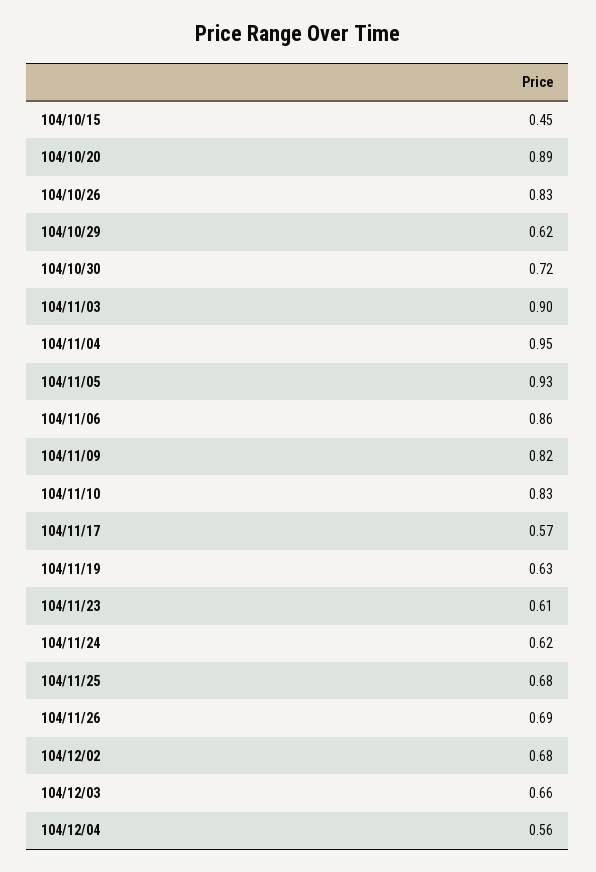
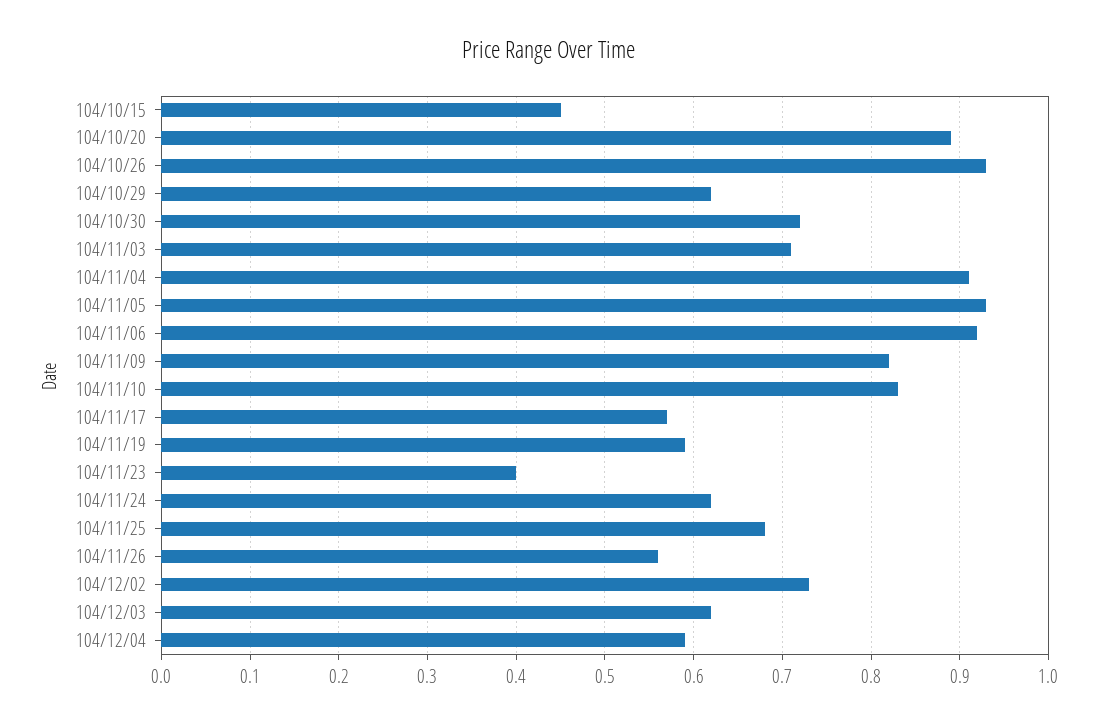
  {
    "104/10/15": 0.45,
    "104/10/20": 0.89,
-   "104/10/26": 0.83,
+   "104/10/26": 0.93,
    "104/10/29": 0.62,
    "104/10/30": 0.72,
-   "104/11/03": 0.9,
+   "104/11/03": 0.71,
-   "104/11/04": 0.95,
+   "104/11/04": 0.91,
    "104/11/05": 0.93,
-   "104/11/06": 0.86,
+   "104/11/06": 0.92,
    "104/11/09": 0.82,
    "104/11/10": 0.83,
    "104/11/17": 0.57,
-   "104/11/19": 0.63,
+   "104/11/19": 0.59,
-   "104/11/23": 0.61,
+   "104/11/23": 0.4,
    "104/11/24": 0.62,
    "104/11/25": 0.68,
-   "104/11/26": 0.69,
+   "104/11/26": 0.56,
-   "104/12/02": 0.68,
+   "104/12/02": 0.73,
-   "104/12/03": 0.66,
+   "104/12/03": 0.62,
-   "104/12/04": 0.56
+   "104/12/04": 0.59
  }

